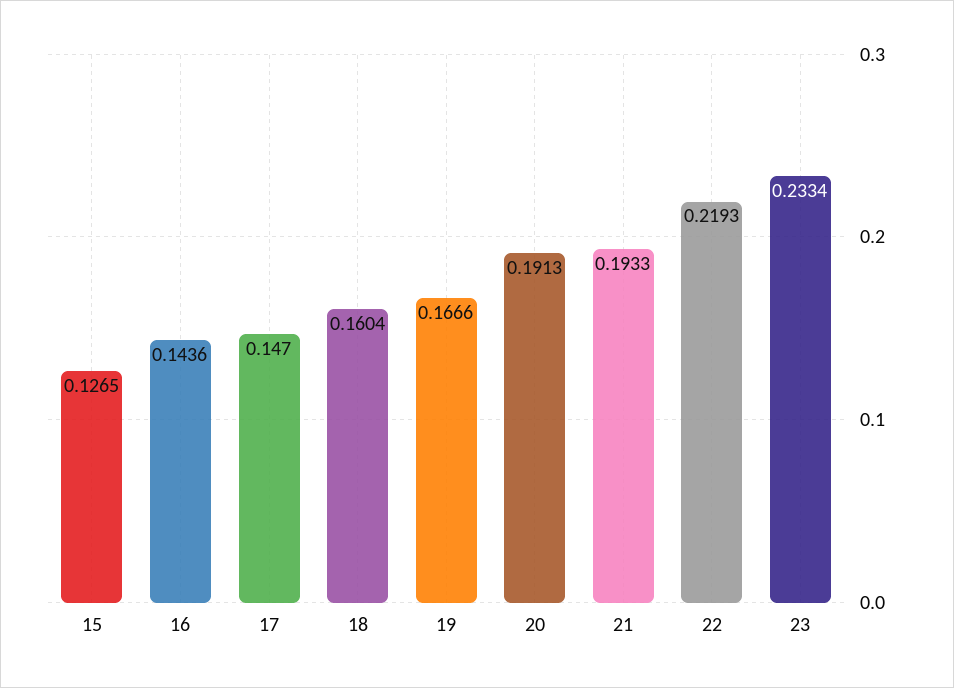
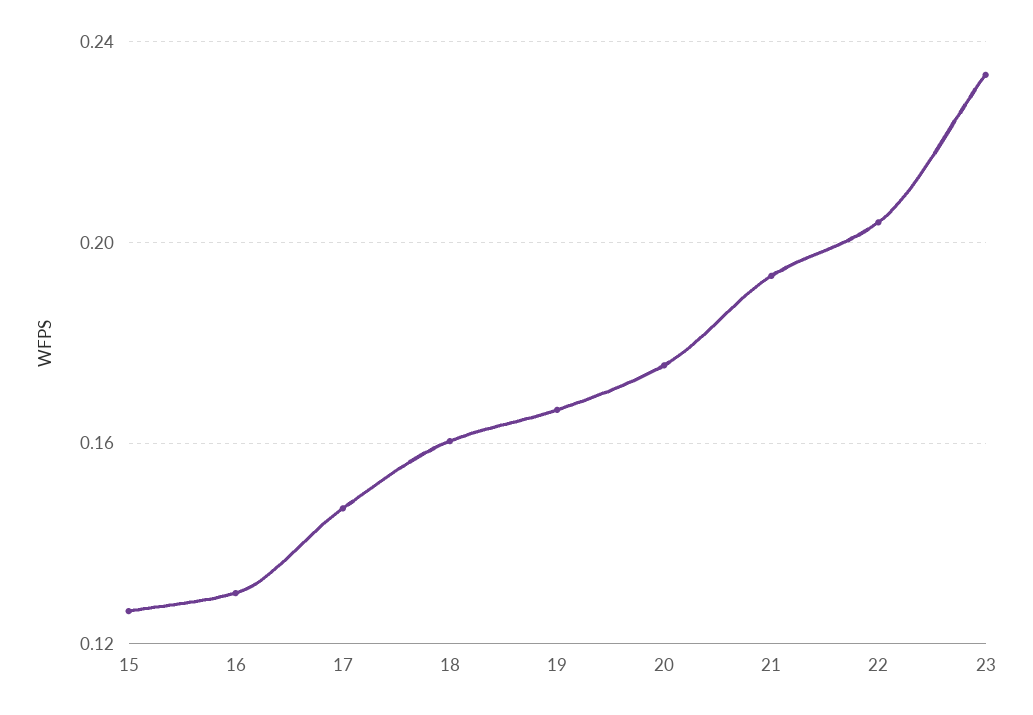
  {
    "15": 0.1265,
-   "16": 0.1436,
+   "16": 0.13,
    "17": 0.147,
    "18": 0.1604,
    "19": 0.1666,
-   "20": 0.1913,
+   "20": 0.175,
    "21": 0.1933,
-   "22": 0.2193,
+   "22": 0.205,
    "23": 0.2334
  }

